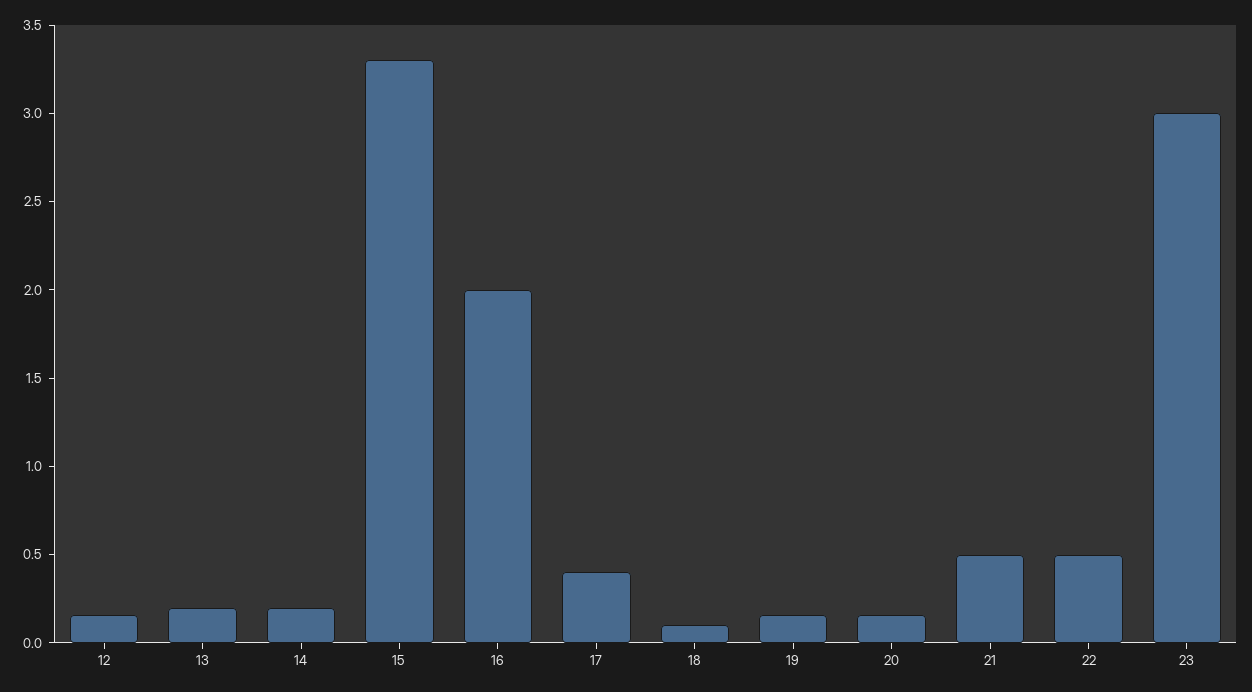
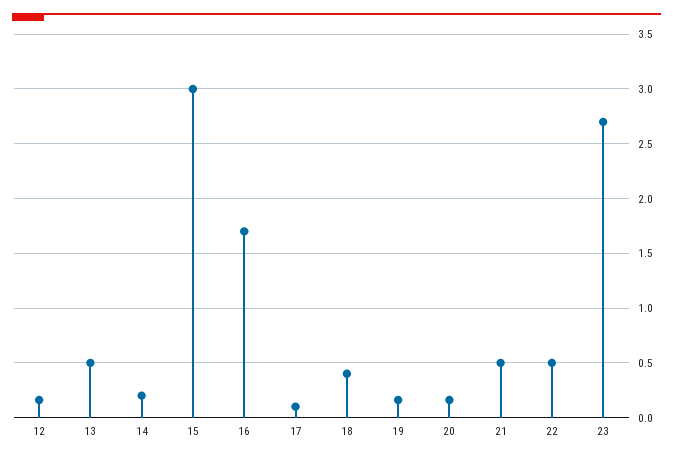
  {
    "12": 0.2,
-   "13": 0.2,
+   "13": 0.5,
    "14": 0.2,
-   "15": 3.3,
+   "15": 3,
-   "16": 2,
+   "16": 1.7,
-   "17": 0.4,
+   "17": 0.1,
-   "18": 0.1,
+   "18": 0.4,
    "19": 0.2,
    "20": 0.2,
    "21": 0.5,
    "22": 0.5,
-   "23": 3
+   "23": 2.7
  }

